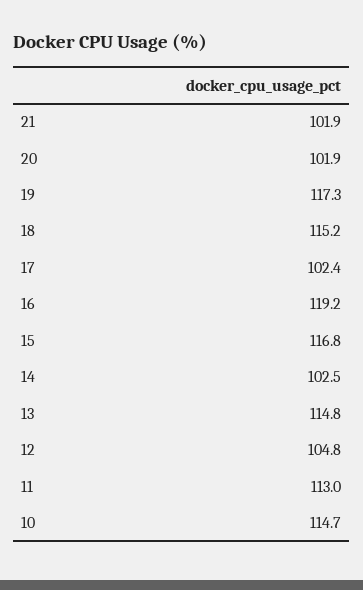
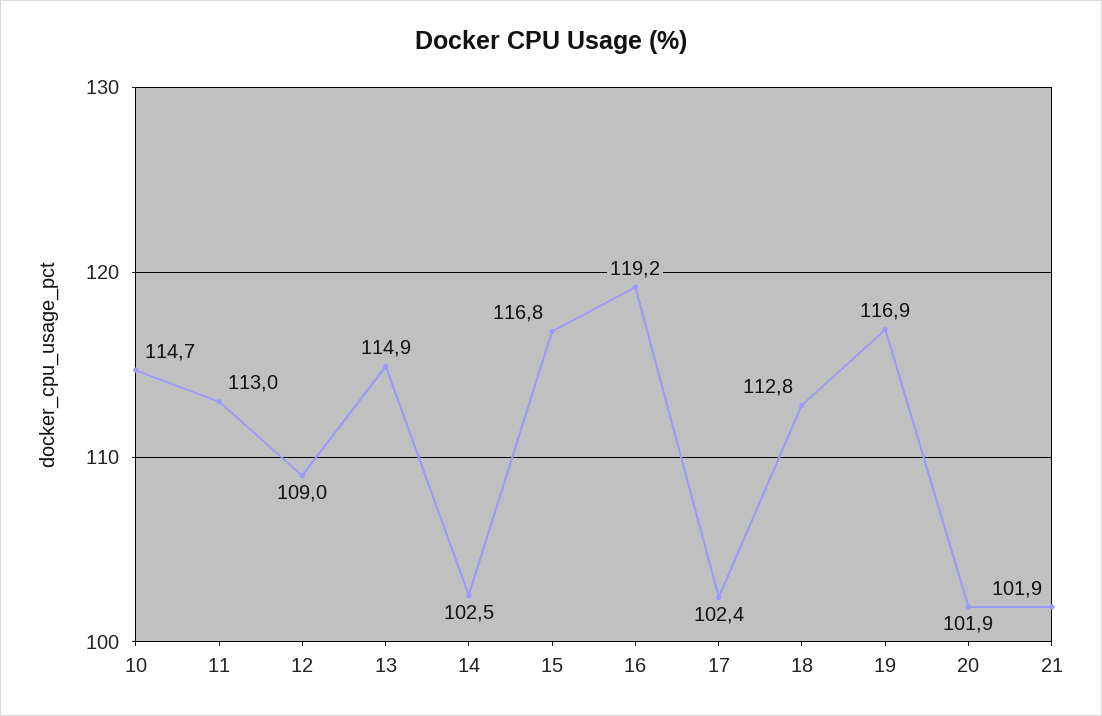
  {
    "21": 101.9,
    "20": 101.9,
-   "19": 117.3,
+   "19": 116.9,
-   "18": 115.2,
+   "18": 112.8,
    "17": 102.4,
    "16": 119.2,
    "15": 116.8,
    "14": 102.5,
-   "13": 114.8,
+   "13": 114.9,
-   "12": 104.8,
+   "12": 109,
    "11": 113,
    "10": 114.7
  }

